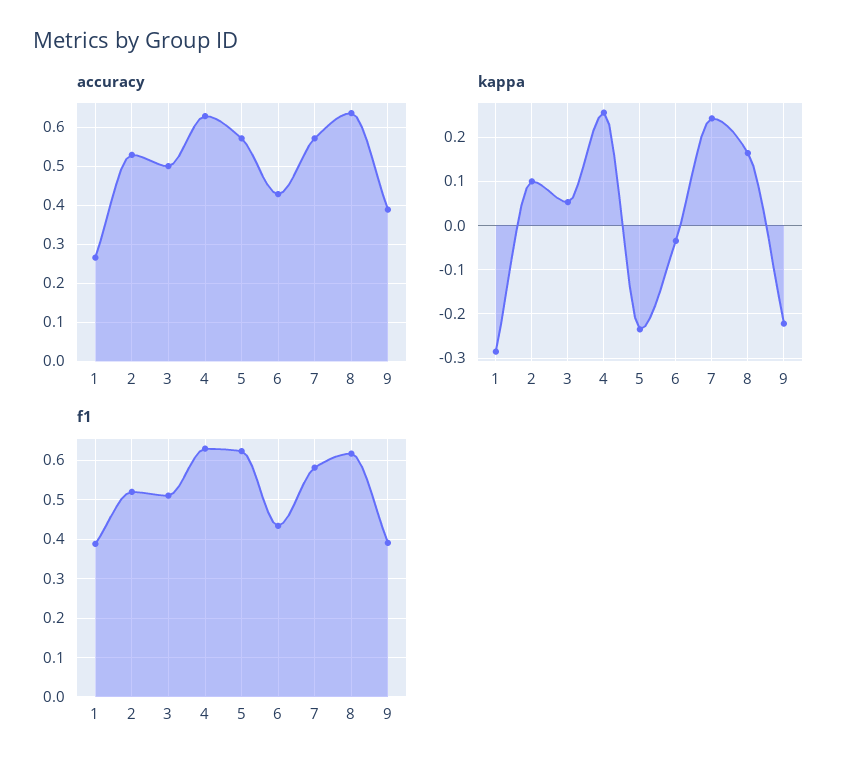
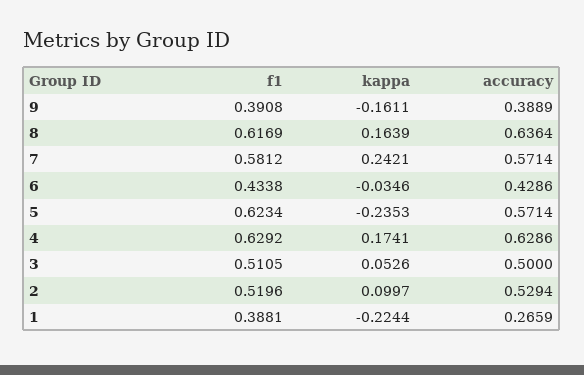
  {
    "accuracy": {
      "1": 0.2659,
      "2": 0.5294,
      "3": 0.5,
      "4": 0.6286,
      "5": 0.5714,
      "6": 0.4286,
      "7": 0.5714,
      "8": 0.6364,
      "9": 0.3889
    },
    "kappa": {
-     "1": -0.28,
+     "1": -0.2244,
      "2": 0.0997,
      "3": 0.0526,
-     "4": 0.26,
+     "4": 0.1741,
      "5": -0.2353,
      "6": -0.0346,
      "7": 0.2421,
      "8": 0.1639,
-     "9": -0.22
+     "9": -0.1611
    },
    "f1": {
      "1": 0.3881,
      "2": 0.5196,
      "3": 0.5105,
      "4": 0.6292,
      "5": 0.6234,
      "6": 0.4338,
      "7": 0.5812,
      "8": 0.6169,
      "9": 0.3908
    }
  }

